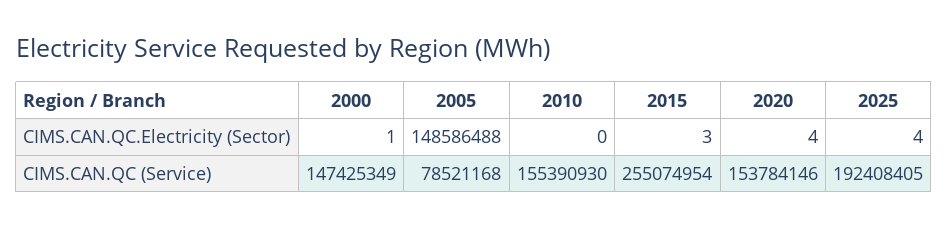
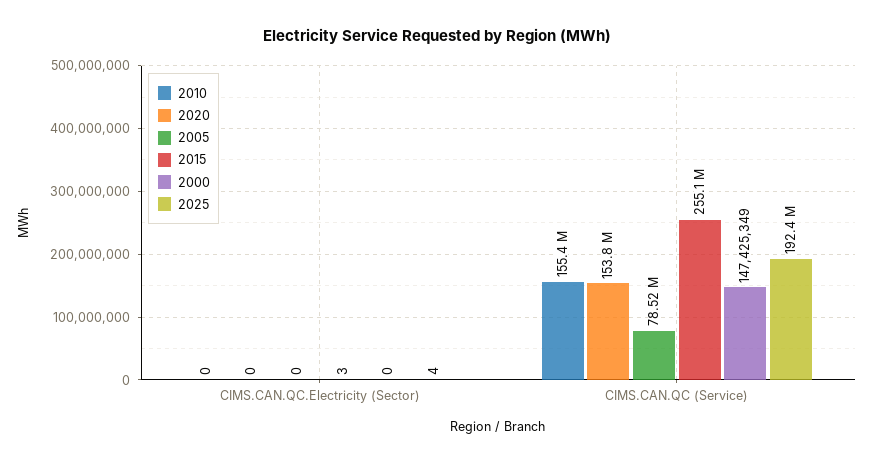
  {
    "2000": {
-     "CIMS.CAN.QC.Electricity (Sector)": 1,
+     "CIMS.CAN.QC.Electricity (Sector)": 0,
      "CIMS.CAN.QC (Service)": 147425349
    },
    "2005": {
-     "CIMS.CAN.QC.Electricity (Sector)": 148586488,
+     "CIMS.CAN.QC.Electricity (Sector)": 0,
      "CIMS.CAN.QC (Service)": 78521168
    },
    "2010": {
      "CIMS.CAN.QC.Electricity (Sector)": 0,
      "CIMS.CAN.QC (Service)": 155390930
    },
    "2015": {
      "CIMS.CAN.QC.Electricity (Sector)": 3,
      "CIMS.CAN.QC (Service)": 255074954
    },
    "2020": {
-     "CIMS.CAN.QC.Electricity (Sector)": 4,
+     "CIMS.CAN.QC.Electricity (Sector)": 0,
      "CIMS.CAN.QC (Service)": 153784146
    },
    "2025": {
      "CIMS.CAN.QC.Electricity (Sector)": 4,
      "CIMS.CAN.QC (Service)": 192408405
    }
  }

